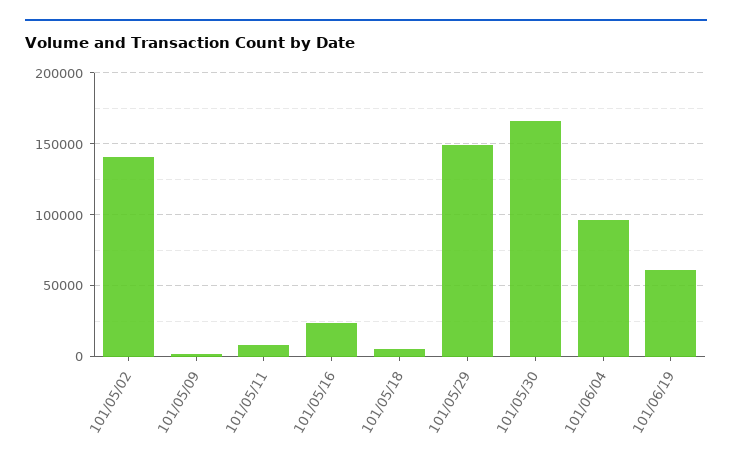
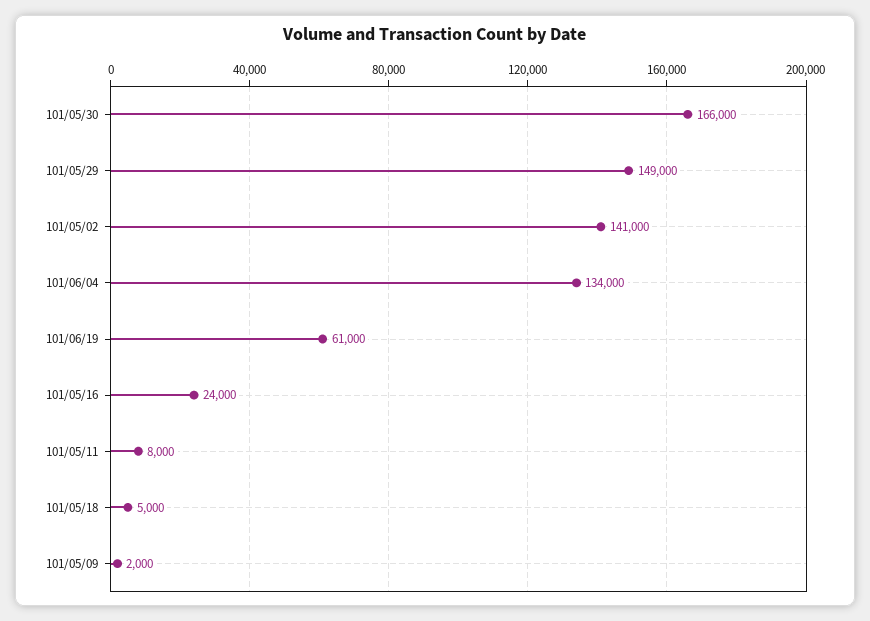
  {
    "101/05/02": 141000,
    "101/05/09": 2000,
    "101/05/11": 8000,
    "101/05/16": 24000,
    "101/05/18": 5000,
    "101/05/29": 149000,
    "101/05/30": 166000,
-   "101/06/04": 95000,
+   "101/06/04": 134000,
    "101/06/19": 61000
  }

